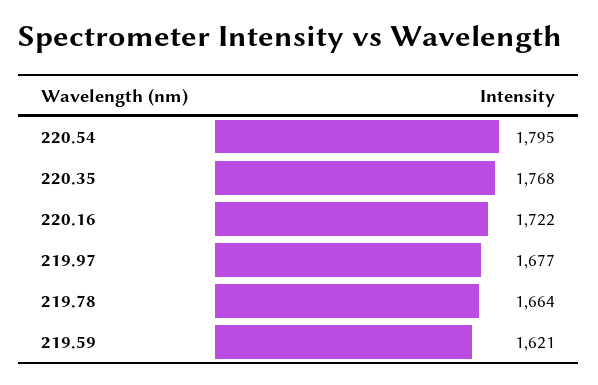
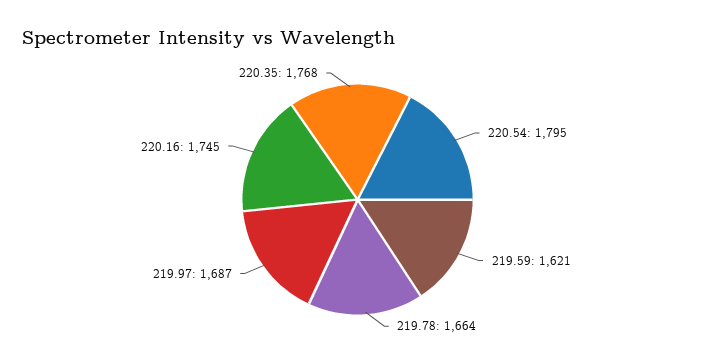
  {
    "220.54": 1795,
    "220.35": 1768,
-   "220.16": 1722,
+   "220.16": 1745,
-   "219.97": 1677,
+   "219.97": 1687,
    "219.78": 1664,
    "219.59": 1621
  }

